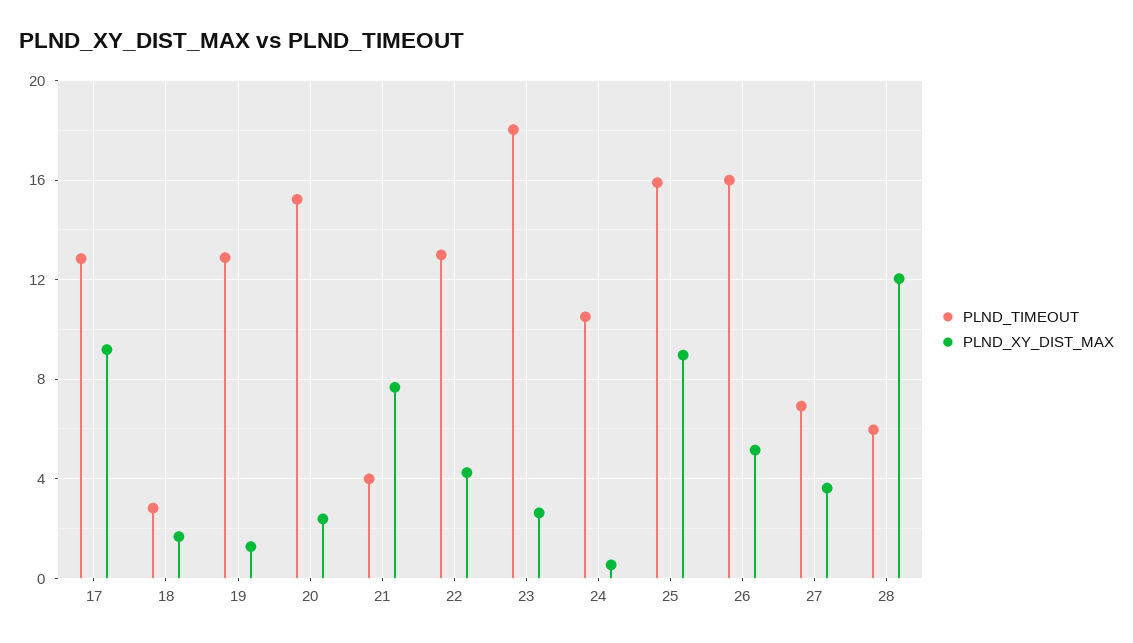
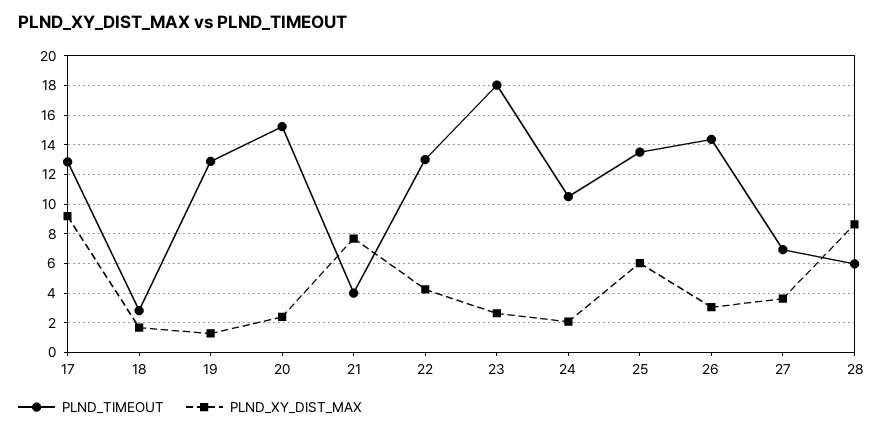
  {
    "PLND_TIMEOUT": {
      "17": 13,
      "18": 3,
      "19": 13,
      "20": 15,
      "21": 4,
      "22": 13,
      "23": 18,
      "24": 10.5,
-     "25": 16,
+     "25": 13.5,
-     "26": 16,
+     "26": 14.5,
      "27": 7,
      "28": 6
    },
    "PLND_XY_DIST_MAX": {
      "17": 9,
      "18": 1.5,
      "19": 1.5,
      "20": 2.5,
      "21": 7.5,
      "22": 4.5,
      "23": 2.5,
-     "24": 0.5,
+     "24": 2,
-     "25": 9,
+     "25": 6,
-     "26": 5,
+     "26": 3,
      "27": 3.5,
-     "28": 12
+     "28": 8.5
    }
  }

